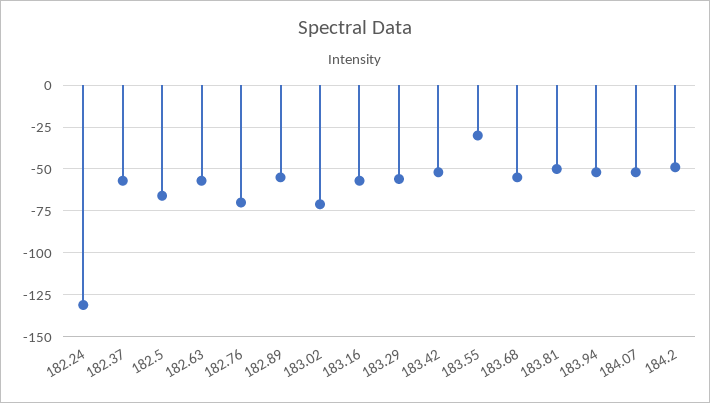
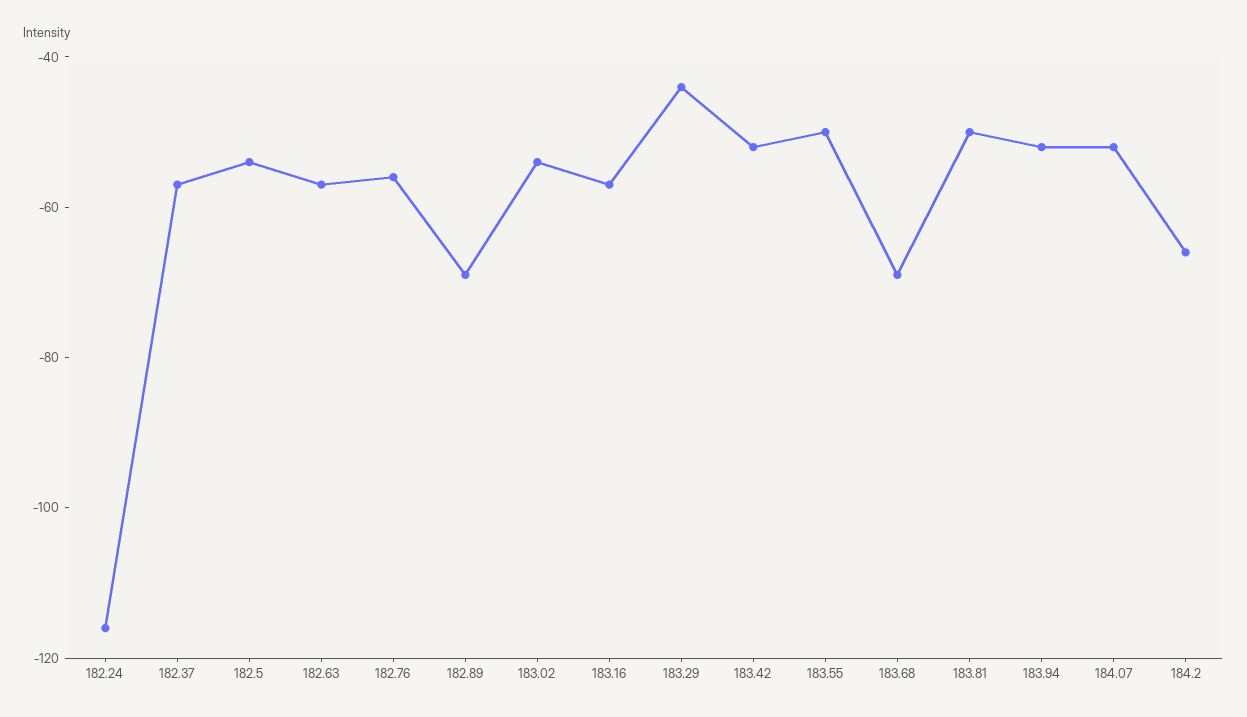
  {
-   "182.24": -130,
+   "182.24": -115,
    "182.37": -55,
-   "182.5": -65,
+   "182.5": -55,
    "182.63": -55,
-   "182.76": -70,
+   "182.76": -55,
-   "182.89": -55,
+   "182.89": -70,
-   "183.02": -70,
+   "183.02": -55,
    "183.16": -55,
-   "183.29": -55,
+   "183.29": -45,
    "183.42": -50,
-   "183.55": -30,
+   "183.55": -50,
-   "183.68": -55,
+   "183.68": -70,
    "183.81": -50,
    "183.94": -50,
    "184.07": -50,
-   "184.2": -50
+   "184.2": -65
  }

